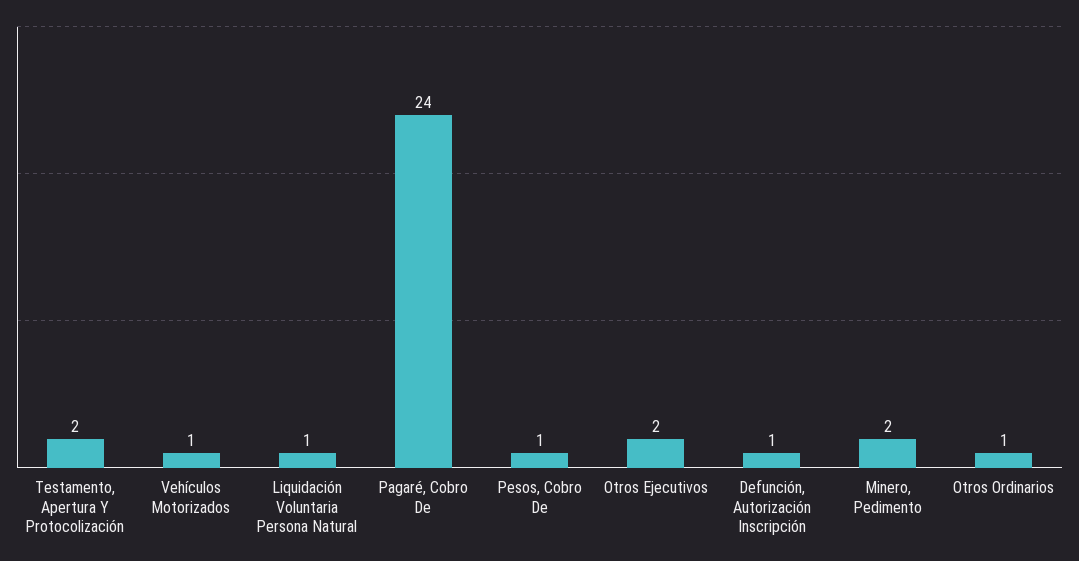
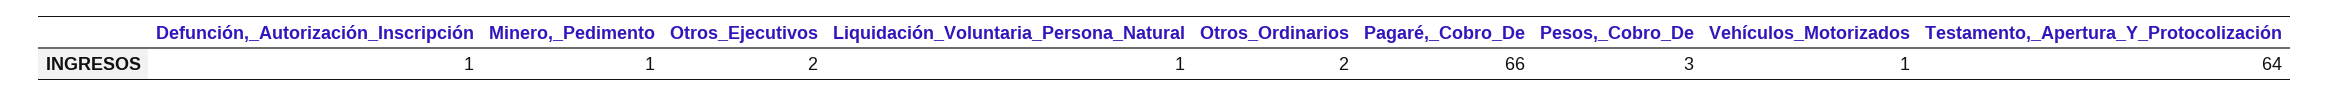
  {
-   "Testamento, Apertura Y Protocolización": 2,
+   "Testamento, Apertura Y Protocolización": 64,
    "Vehículos Motorizados": 1,
    "Liquidación Voluntaria Persona Natural": 1,
-   "Pagaré, Cobro De": 24,
+   "Pagaré, Cobro De": 66,
-   "Pesos, Cobro De": 1,
+   "Pesos, Cobro De": 3,
    "Otros Ejecutivos": 2,
    "Defunción, Autorización Inscripción": 1,
-   "Minero, Pedimento": 2,
+   "Minero, Pedimento": 1,
-   "Otros Ordinarios": 1
+   "Otros Ordinarios": 2
  }

